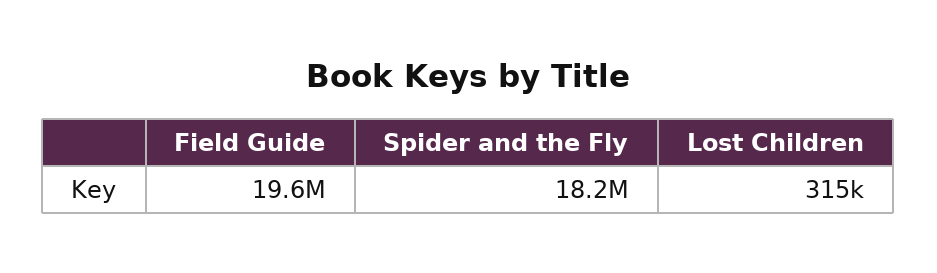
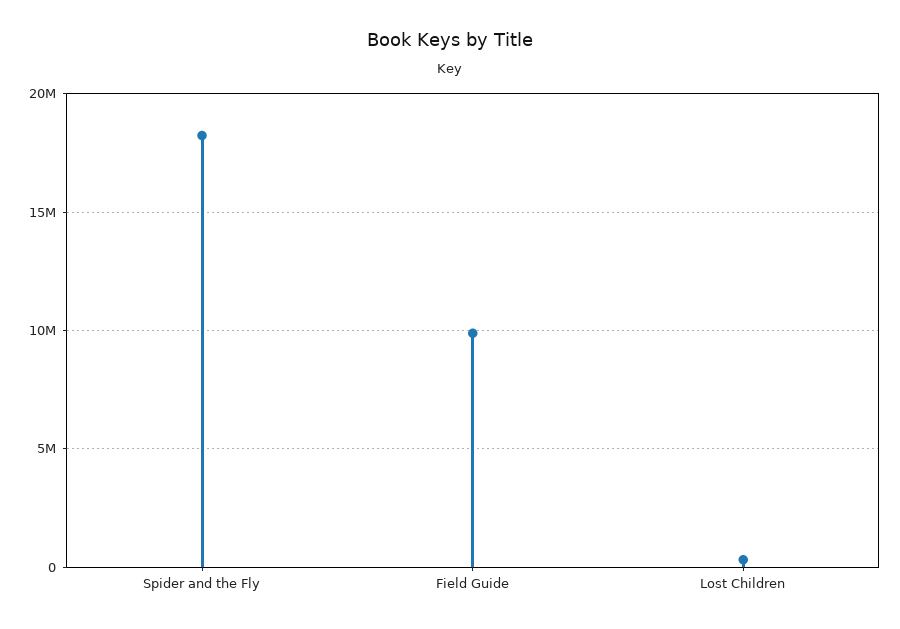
  {
-   "Field Guide": 19600000,
+   "Field Guide": 10000000,
    "Spider and the Fly": 18200000,
    "Lost Children": 315000
  }

